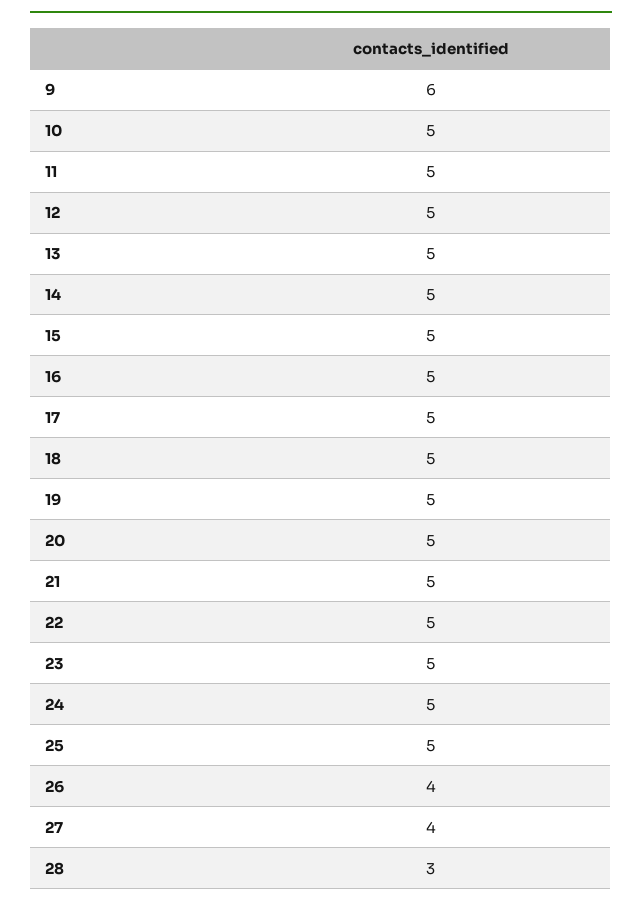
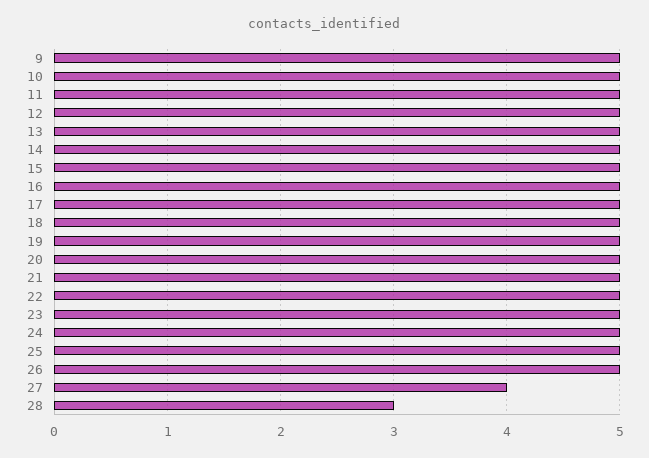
  {
-   "9": 6,
+   "9": 5,
    "10": 5,
    "11": 5,
    "12": 5,
    "13": 5,
    "14": 5,
    "15": 5,
    "16": 5,
    "17": 5,
    "18": 5,
    "19": 5,
    "20": 5,
    "21": 5,
    "22": 5,
    "23": 5,
    "24": 5,
    "25": 5,
-   "26": 4,
+   "26": 5,
    "27": 4,
    "28": 3
  }

